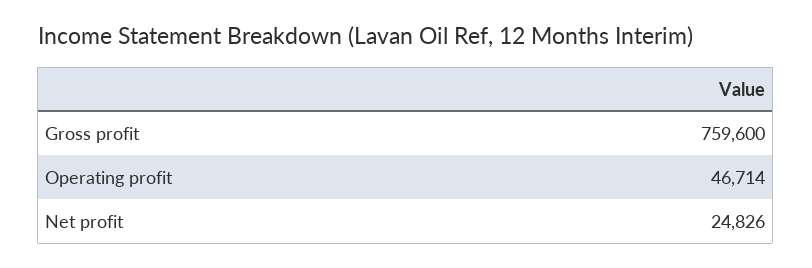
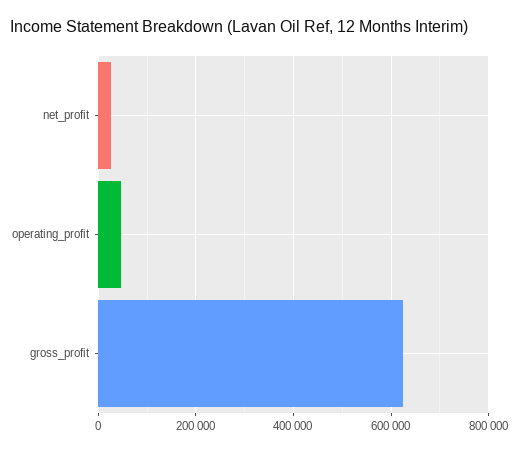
  {
-   "Gross profit": 759600,
+   "Gross profit": 620000,
    "Operating profit": 46714,
    "Net profit": 24826
  }

